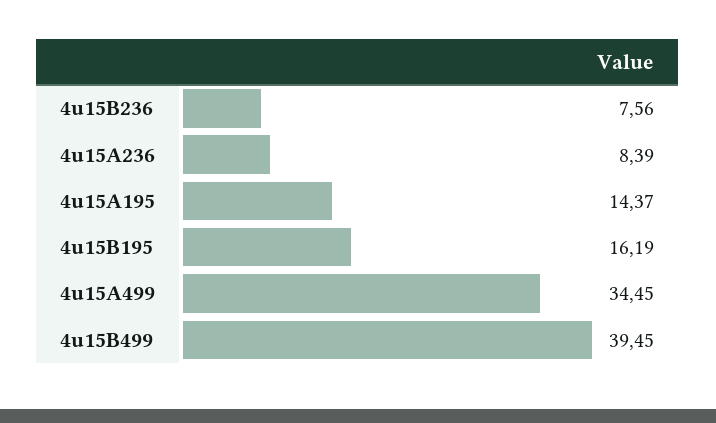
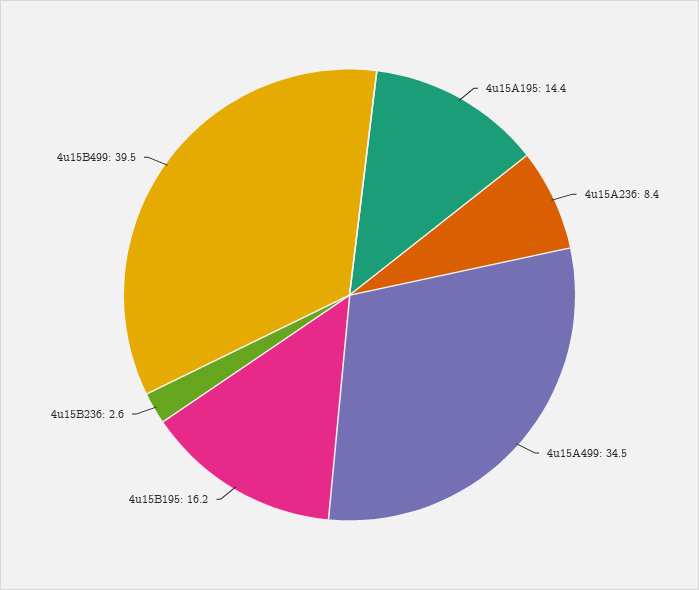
  {
-   "4u15B236": 7.56,
+   "4u15B236": 2.6,
    "4u15A236": 8.39,
    "4u15A195": 14.37,
    "4u15B195": 16.19,
    "4u15A499": 34.45,
    "4u15B499": 39.45
  }

